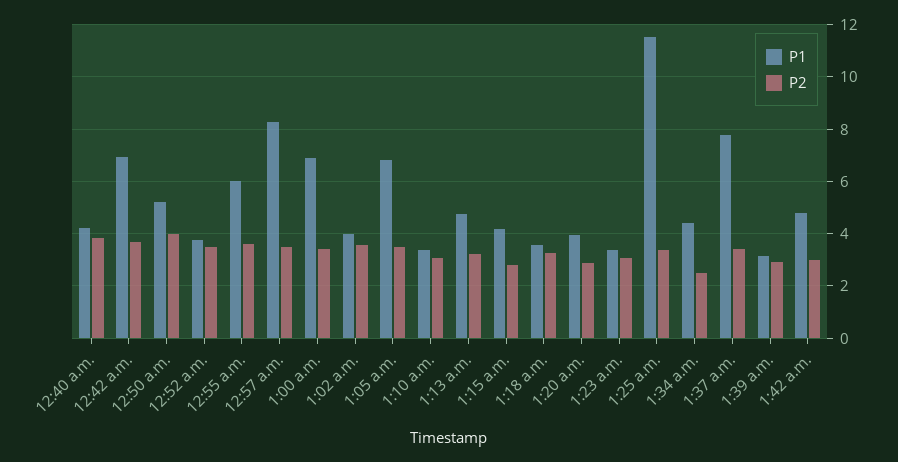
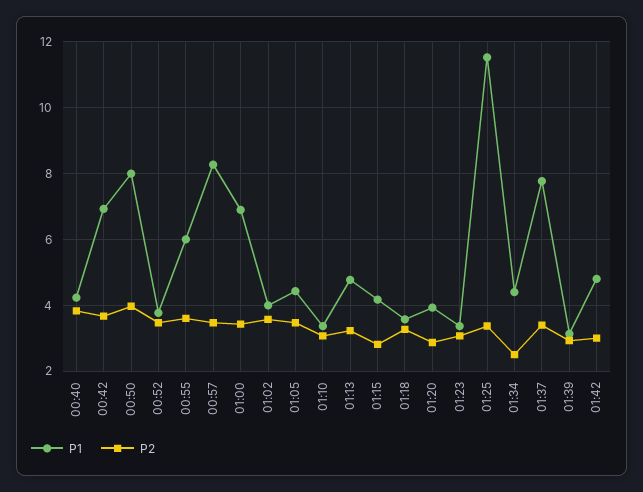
  {
    "P1": {
      "12:40 a.m.": 4.2,
      "12:42 a.m.": 7,
-     "12:50 a.m.": 5.25,
+     "12:50 a.m.": 8,
      "12:52 a.m.": 3.8,
      "12:55 a.m.": 6,
      "12:57 a.m.": 8.2,
      "1:00 a.m.": 7,
      "1:02 a.m.": 4,
-     "1:05 a.m.": 6.75,
+     "1:05 a.m.": 4.4,
      "1:10 a.m.": 3.4,
      "1:13 a.m.": 4.8,
      "1:15 a.m.": 4.2,
      "1:18 a.m.": 3.6,
      "1:20 a.m.": 4,
      "1:23 a.m.": 3.4,
      "1:25 a.m.": 11.6,
      "1:34 a.m.": 4.4,
      "1:37 a.m.": 7.8,
      "1:39 a.m.": 3.2,
      "1:42 a.m.": 4.8
    },
    "P2": {
      "12:40 a.m.": 3.8,
      "12:42 a.m.": 3.6,
      "12:50 a.m.": 4,
      "12:52 a.m.": 3.4,
      "12:55 a.m.": 3.6,
      "12:57 a.m.": 3.4,
      "1:00 a.m.": 3.4,
      "1:02 a.m.": 3.6,
      "1:05 a.m.": 3.4,
      "1:10 a.m.": 3,
      "1:13 a.m.": 3.2,
      "1:15 a.m.": 2.8,
      "1:18 a.m.": 3.2,
      "1:20 a.m.": 2.8,
      "1:23 a.m.": 3,
      "1:25 a.m.": 3.4,
      "1:34 a.m.": 2.6,
      "1:37 a.m.": 3.4,
      "1:39 a.m.": 3,
      "1:42 a.m.": 3
    }
  }

